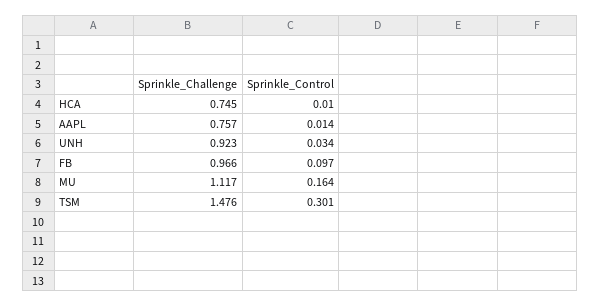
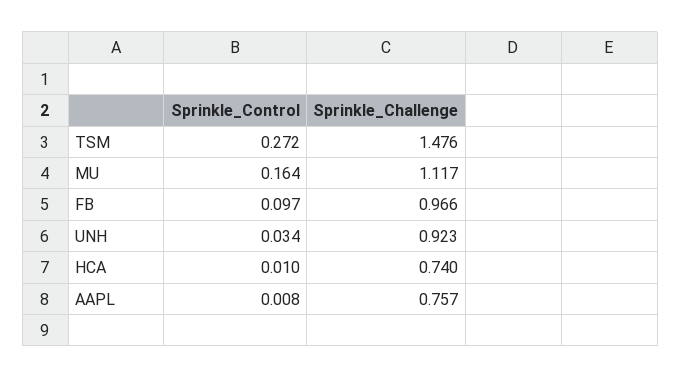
  {
    "Sprinkle_Challenge": {
-     "HCA": 0.745,
+     "HCA": 0.74,
      "AAPL": 0.757,
      "UNH": 0.923,
      "FB": 0.966,
      "MU": 1.117,
      "TSM": 1.476
    },
    "Sprinkle_Control": {
      "HCA": 0.01,
-     "AAPL": 0.014,
+     "AAPL": 0.008,
      "UNH": 0.034,
      "FB": 0.097,
      "MU": 0.164,
-     "TSM": 0.301
+     "TSM": 0.272
    }
  }

